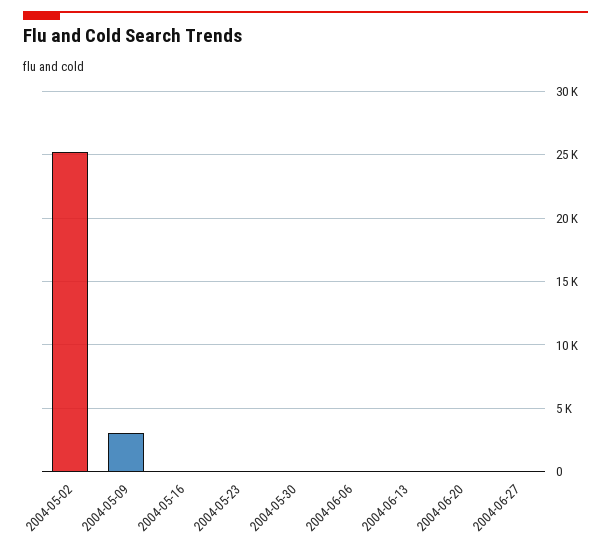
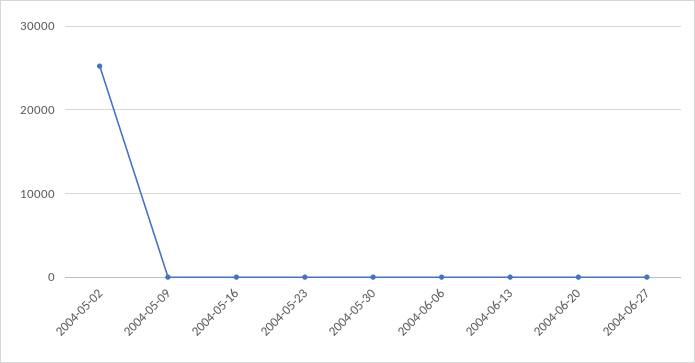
  {
    "2004-05-02": 25000,
-   "2004-05-09": 3000,
+   "2004-05-09": 0,
    "2004-05-16": 0,
    "2004-05-23": 0,
    "2004-05-30": 0,
    "2004-06-06": 0,
    "2004-06-13": 0,
    "2004-06-20": 0,
    "2004-06-27": 0
  }

